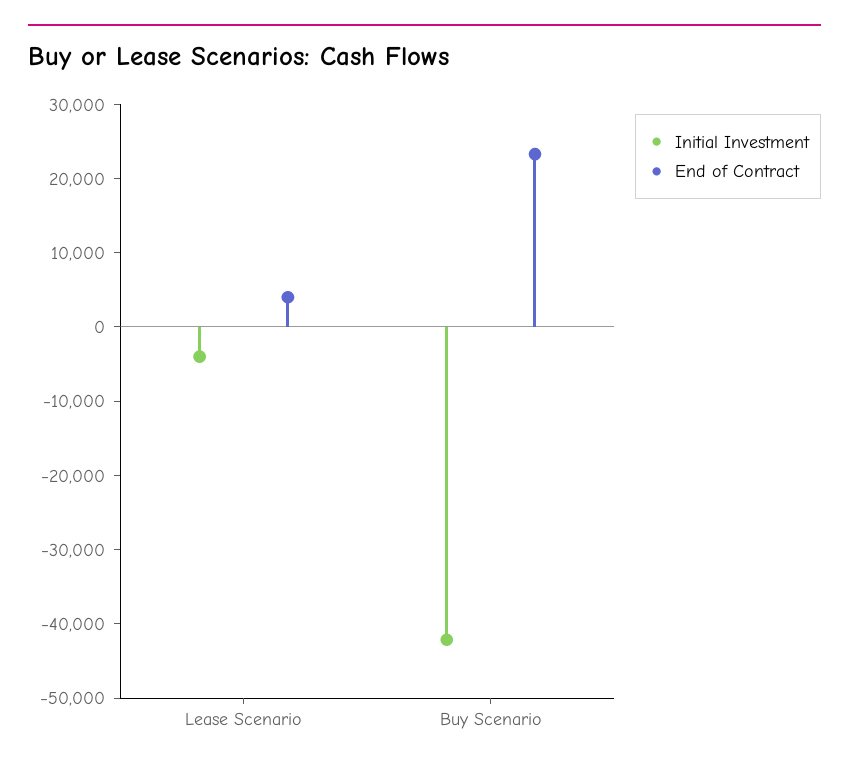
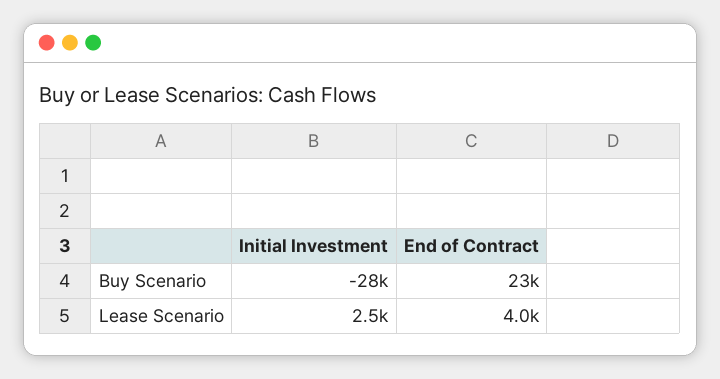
  {
    "Initial Investment": {
-     "Lease Scenario": -4000,
+     "Lease Scenario": 2500,
-     "Buy Scenario": -42000
+     "Buy Scenario": -28000
    },
    "End of Contract": {
      "Lease Scenario": 4000,
      "Buy Scenario": 23000
    }
  }

